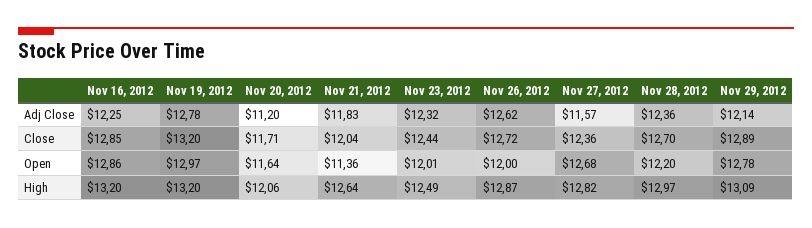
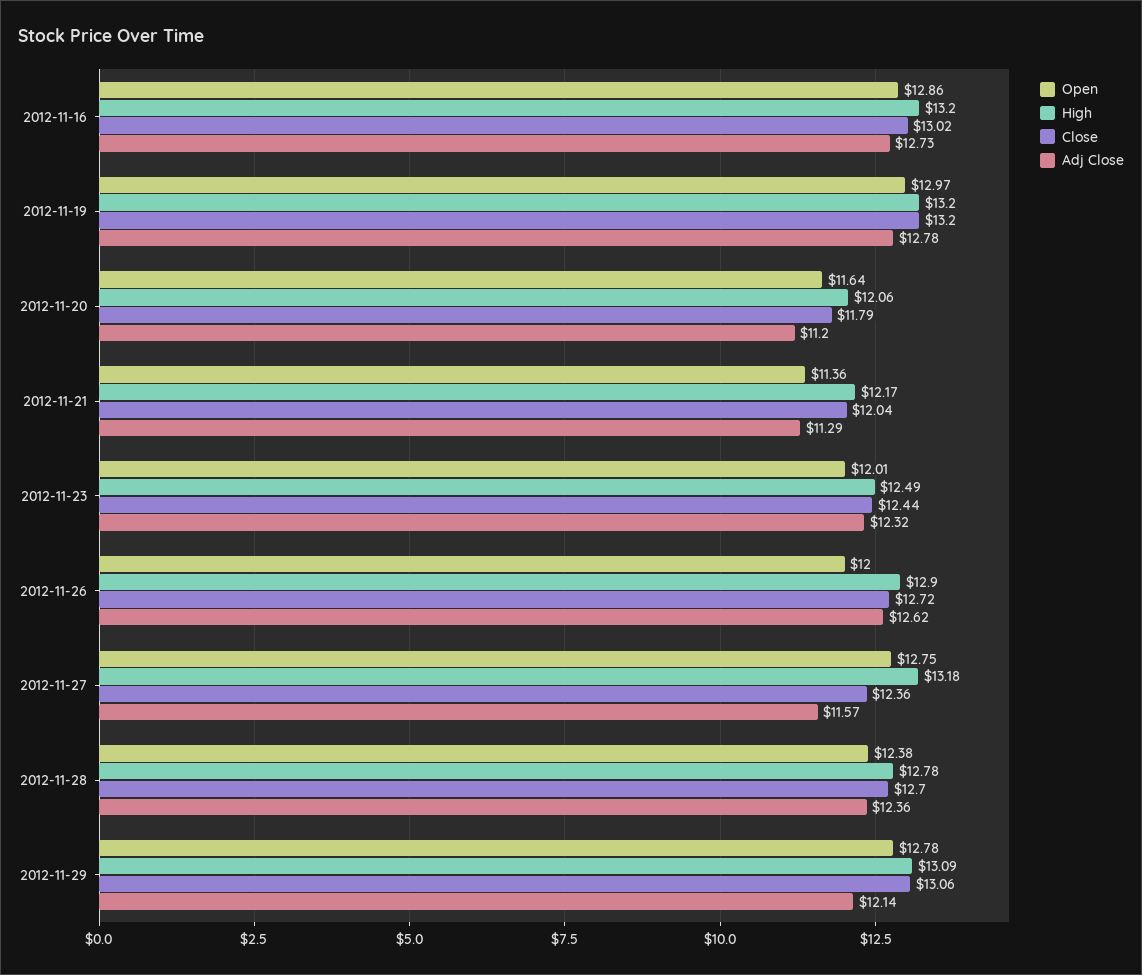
  {
    "Adj Close": {
-     "Nov 16, 2012": 12.25,
+     "Nov 16, 2012": 12.73,
      "Nov 19, 2012": 12.78,
      "Nov 20, 2012": 11.2,
-     "Nov 21, 2012": 11.83,
+     "Nov 21, 2012": 11.29,
      "Nov 23, 2012": 12.32,
      "Nov 26, 2012": 12.62,
      "Nov 27, 2012": 11.57,
      "Nov 28, 2012": 12.36,
      "Nov 29, 2012": 12.14
    },
    "Close": {
-     "Nov 16, 2012": 12.85,
+     "Nov 16, 2012": 13.02,
      "Nov 19, 2012": 13.2,
-     "Nov 20, 2012": 11.71,
+     "Nov 20, 2012": 11.79,
      "Nov 21, 2012": 12.04,
      "Nov 23, 2012": 12.44,
      "Nov 26, 2012": 12.72,
      "Nov 27, 2012": 12.36,
      "Nov 28, 2012": 12.7,
-     "Nov 29, 2012": 12.89
+     "Nov 29, 2012": 13.06
    },
    "Open": {
      "Nov 16, 2012": 12.86,
      "Nov 19, 2012": 12.97,
      "Nov 20, 2012": 11.64,
      "Nov 21, 2012": 11.36,
      "Nov 23, 2012": 12.01,
      "Nov 26, 2012": 12,
-     "Nov 27, 2012": 12.68,
+     "Nov 27, 2012": 12.75,
-     "Nov 28, 2012": 12.2,
+     "Nov 28, 2012": 12.38,
      "Nov 29, 2012": 12.78
    },
    "High": {
      "Nov 16, 2012": 13.2,
      "Nov 19, 2012": 13.2,
      "Nov 20, 2012": 12.06,
-     "Nov 21, 2012": 12.64,
+     "Nov 21, 2012": 12.17,
      "Nov 23, 2012": 12.49,
-     "Nov 26, 2012": 12.87,
+     "Nov 26, 2012": 12.9,
-     "Nov 27, 2012": 12.82,
+     "Nov 27, 2012": 13.18,
-     "Nov 28, 2012": 12.97,
+     "Nov 28, 2012": 12.78,
      "Nov 29, 2012": 13.09
    }
  }

